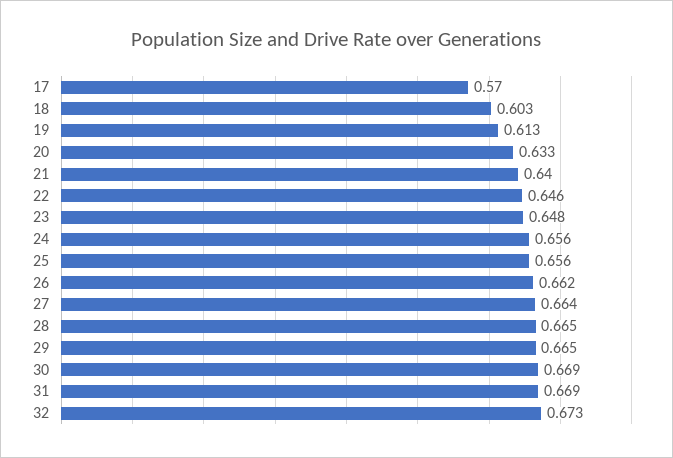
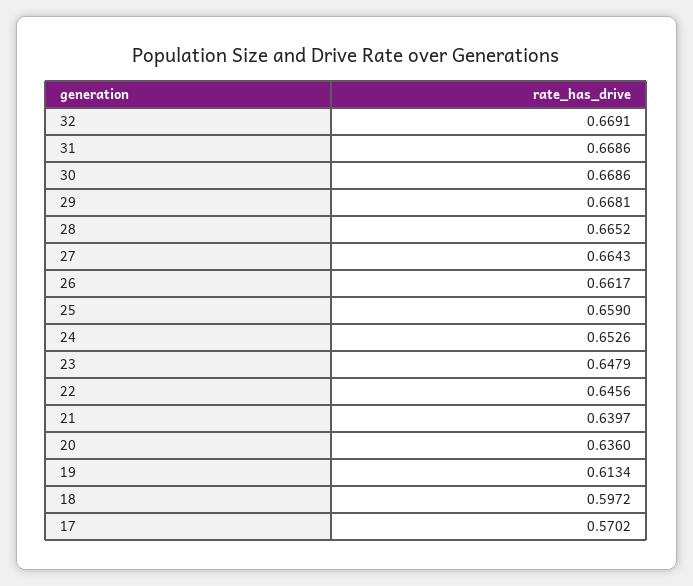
  {
    "17": 0.5702,
-   "18": 0.603,
+   "18": 0.5972,
    "19": 0.6134,
-   "20": 0.633,
+   "20": 0.636,
    "21": 0.6397,
    "22": 0.6456,
    "23": 0.6479,
-   "24": 0.656,
+   "24": 0.6526,
-   "25": 0.656,
+   "25": 0.659,
    "26": 0.6617,
    "27": 0.6643,
    "28": 0.6652,
-   "29": 0.665,
+   "29": 0.6681,
    "30": 0.6686,
    "31": 0.6686,
-   "32": 0.673
+   "32": 0.6691
  }

